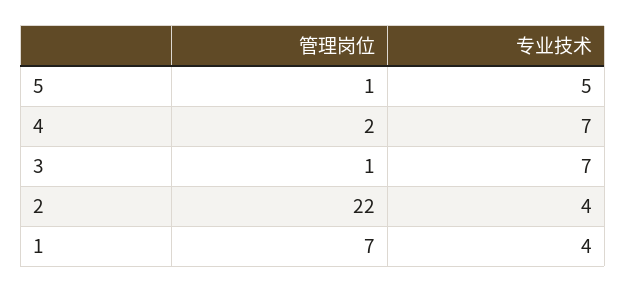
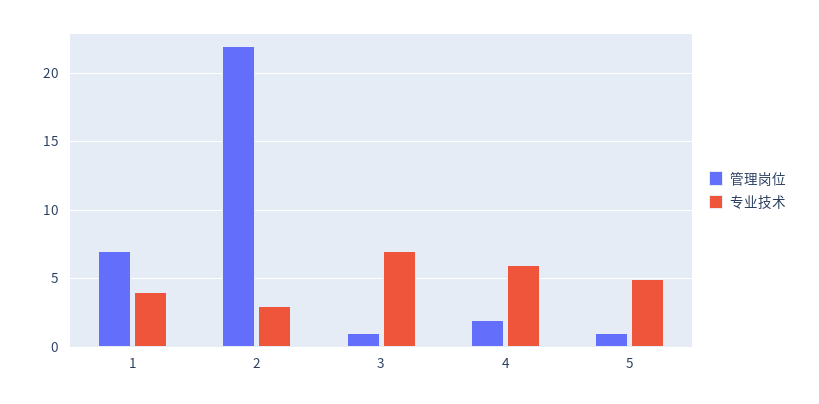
  {
    "管理岗位": {
      "5": 1,
      "4": 2,
      "3": 1,
      "2": 22,
      "1": 7
    },
    "专业技术": {
      "5": 5,
-     "4": 7,
+     "4": 6,
      "3": 7,
-     "2": 4,
+     "2": 3,
      "1": 4
    }
  }

